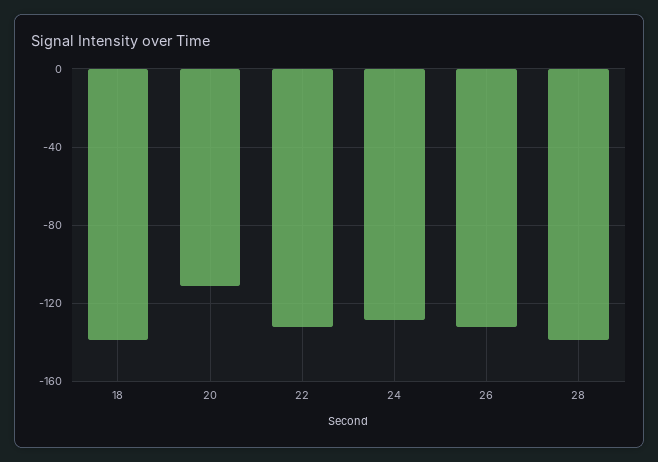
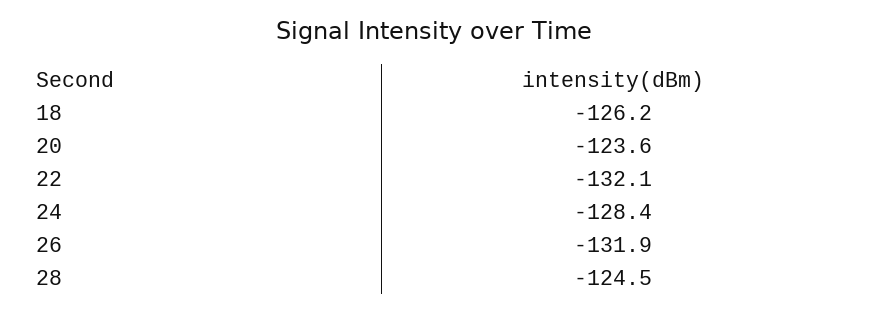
  {
-   "18": -140,
+   "18": -126.2,
-   "20": -110,
+   "20": -123.6,
    "22": -132.1,
    "24": -128.4,
    "26": -131.9,
-   "28": -140
+   "28": -124.5
  }

